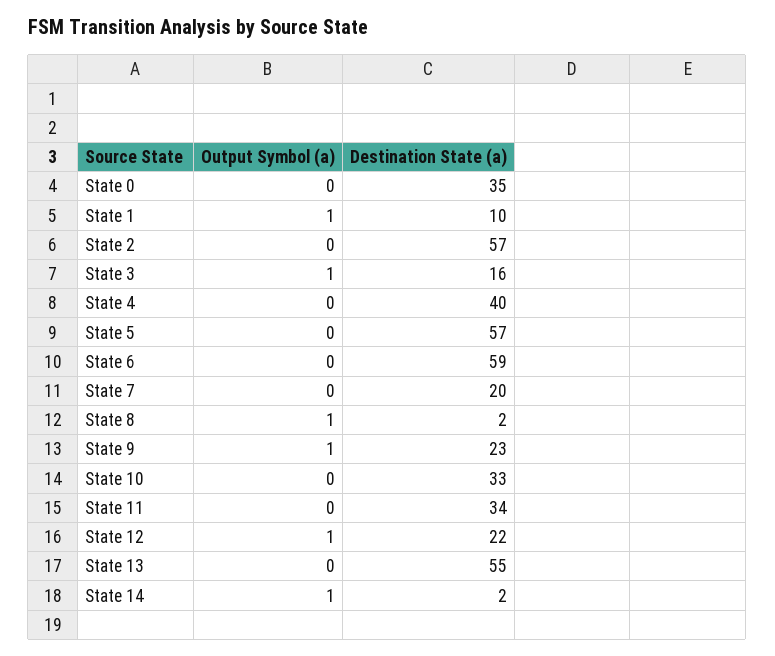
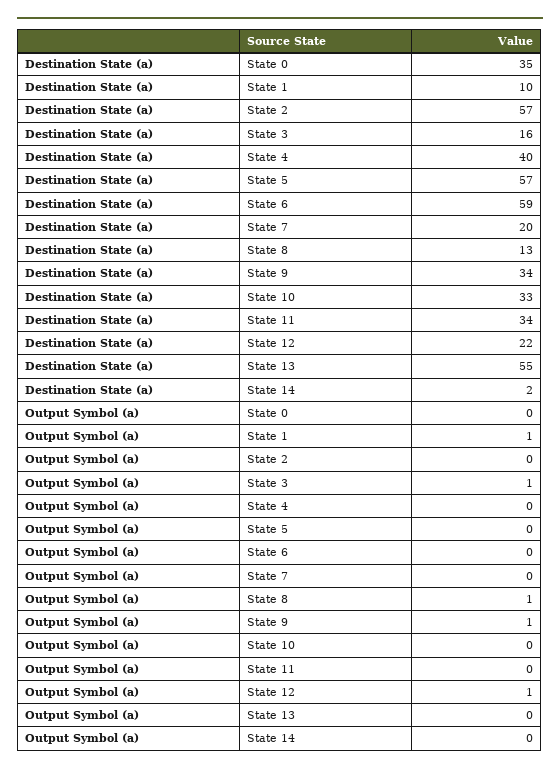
  {
    "Output Symbol (a)": {
      "State 0": 0,
      "State 1": 1,
      "State 2": 0,
      "State 3": 1,
      "State 4": 0,
      "State 5": 0,
      "State 6": 0,
      "State 7": 0,
      "State 8": 1,
      "State 9": 1,
      "State 10": 0,
      "State 11": 0,
      "State 12": 1,
      "State 13": 0,
-     "State 14": 1
+     "State 14": 0
    },
    "Destination State (a)": {
      "State 0": 35,
      "State 1": 10,
      "State 2": 57,
      "State 3": 16,
      "State 4": 40,
      "State 5": 57,
      "State 6": 59,
      "State 7": 20,
-     "State 8": 2,
+     "State 8": 13,
-     "State 9": 23,
+     "State 9": 34,
      "State 10": 33,
      "State 11": 34,
      "State 12": 22,
      "State 13": 55,
      "State 14": 2
    }
  }

